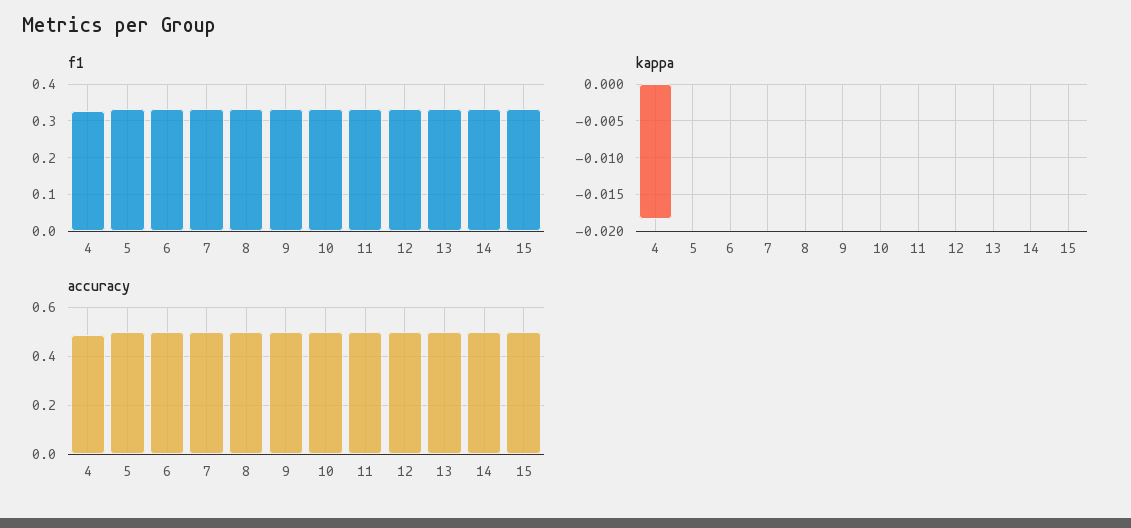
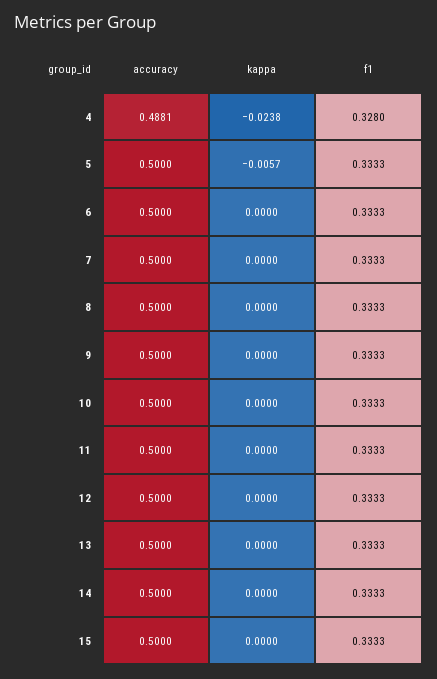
  {
    "f1": {
      "4": 0.328,
      "5": 0.3333,
      "6": 0.3333,
      "7": 0.3333,
      "8": 0.3333,
      "9": 0.3333,
      "10": 0.3333,
      "11": 0.3333,
      "12": 0.3333,
      "13": 0.3333,
      "14": 0.3333,
      "15": 0.3333
    },
    "kappa": {
-     "4": -0.018,
+     "4": -0.0238,
-     "5": 0,
+     "5": -0.0057,
      "6": 0,
      "7": 0,
      "8": 0,
      "9": 0,
      "10": 0,
      "11": 0,
      "12": 0,
      "13": 0,
      "14": 0,
      "15": 0
    },
    "accuracy": {
      "4": 0.4881,
      "5": 0.5,
      "6": 0.5,
      "7": 0.5,
      "8": 0.5,
      "9": 0.5,
      "10": 0.5,
      "11": 0.5,
      "12": 0.5,
      "13": 0.5,
      "14": 0.5,
      "15": 0.5
    }
  }

